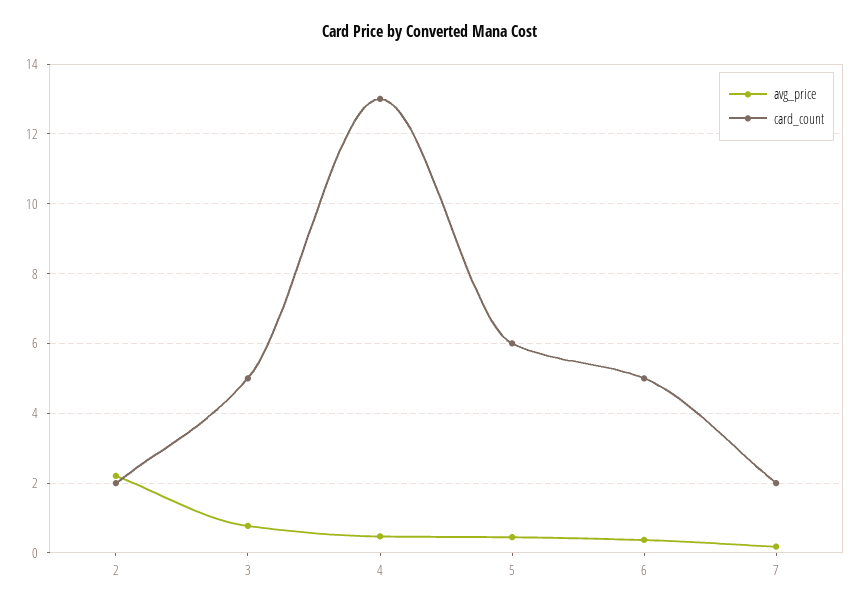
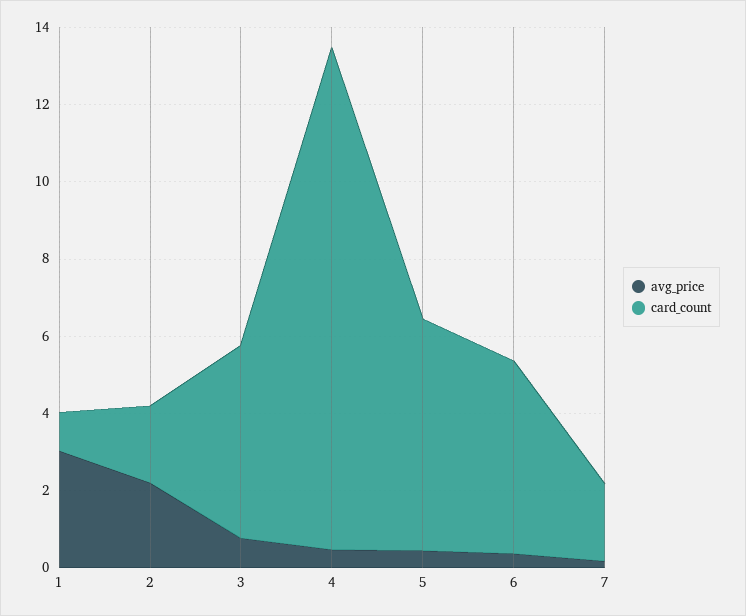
  {
    "avg_price": {
      "2": 2.2,
      "3": 0.8,
      "4": 0.4,
      "5": 0.4,
      "6": 0.4,
-     "7": 0.2
+     "7": 0.2,
+     "1": 3
    },
    "card_count": {
      "2": 2,
      "3": 5,
      "4": 13,
      "5": 6,
      "6": 5,
-     "7": 2
+     "7": 2,
+     "1": 1
    }
  }

